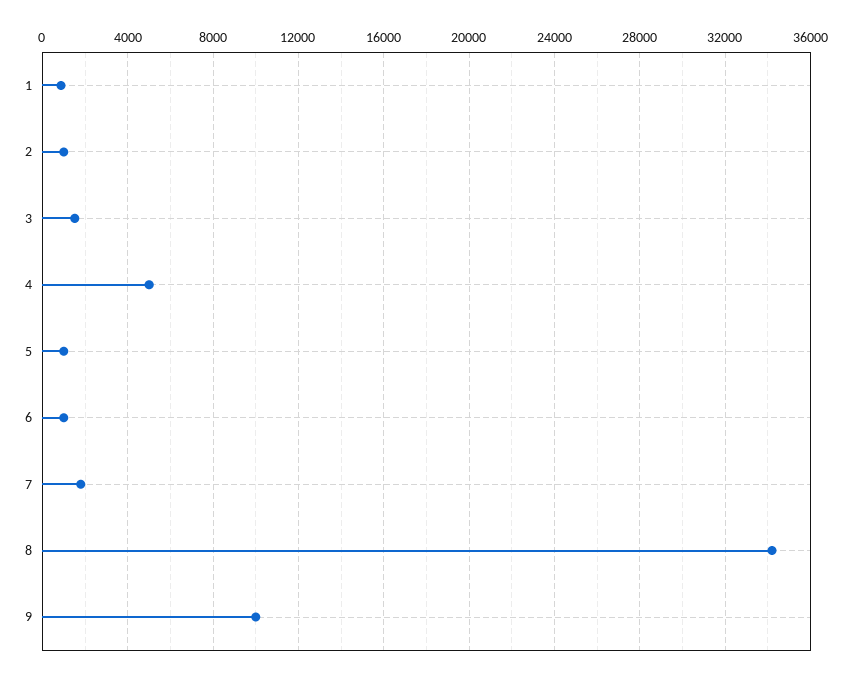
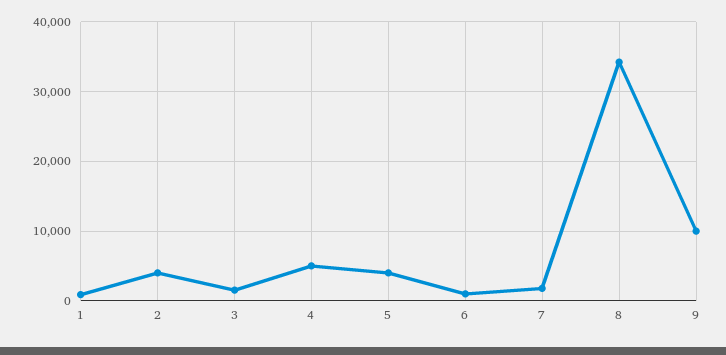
  {
    "1": 1000,
-   "2": 1000,
+   "2": 4000,
    "3": 1500,
    "4": 5000,
-   "5": 1000,
+   "5": 4000,
    "6": 1000,
    "7": 2000,
    "8": 34000,
    "9": 10000
  }

